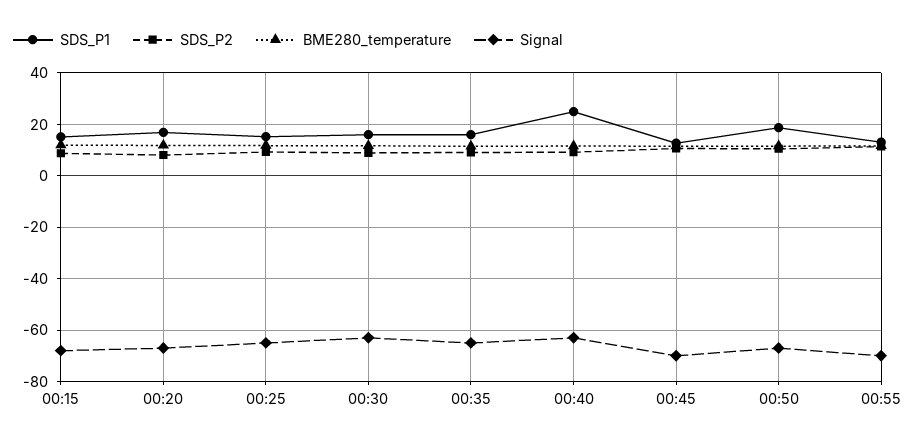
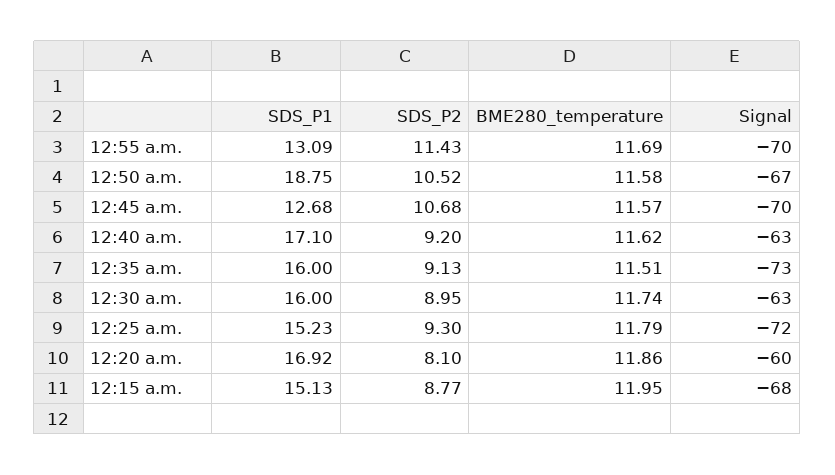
  {
    "SDS_P1": {
      "00:15": 15.13,
      "00:20": 16.92,
      "00:25": 15.23,
      "00:30": 16,
      "00:35": 16,
-     "00:40": 25,
+     "00:40": 17.1,
      "00:45": 12.68,
      "00:50": 18.75,
      "00:55": 13.09
    },
    "SDS_P2": {
      "00:15": 8.77,
      "00:20": 8.1,
      "00:25": 9.3,
      "00:30": 8.95,
      "00:35": 9.13,
      "00:40": 9.2,
      "00:45": 10.68,
      "00:50": 10.52,
      "00:55": 11.43
    },
    "BME280_temperature": {
      "00:15": 11.95,
      "00:20": 11.86,
      "00:25": 11.79,
      "00:30": 11.74,
      "00:35": 11.51,
      "00:40": 11.62,
      "00:45": 11.57,
      "00:50": 11.58,
      "00:55": 11.69
    },
    "Signal": {
      "00:15": -68,
-     "00:20": -67.5,
+     "00:20": -60,
-     "00:25": -65,
+     "00:25": -72,
      "00:30": -63,
-     "00:35": -65,
+     "00:35": -73,
      "00:40": -63,
      "00:45": -70,
      "00:50": -67,
      "00:55": -70
    }
  }

